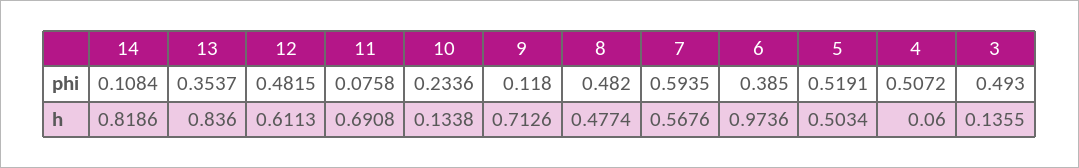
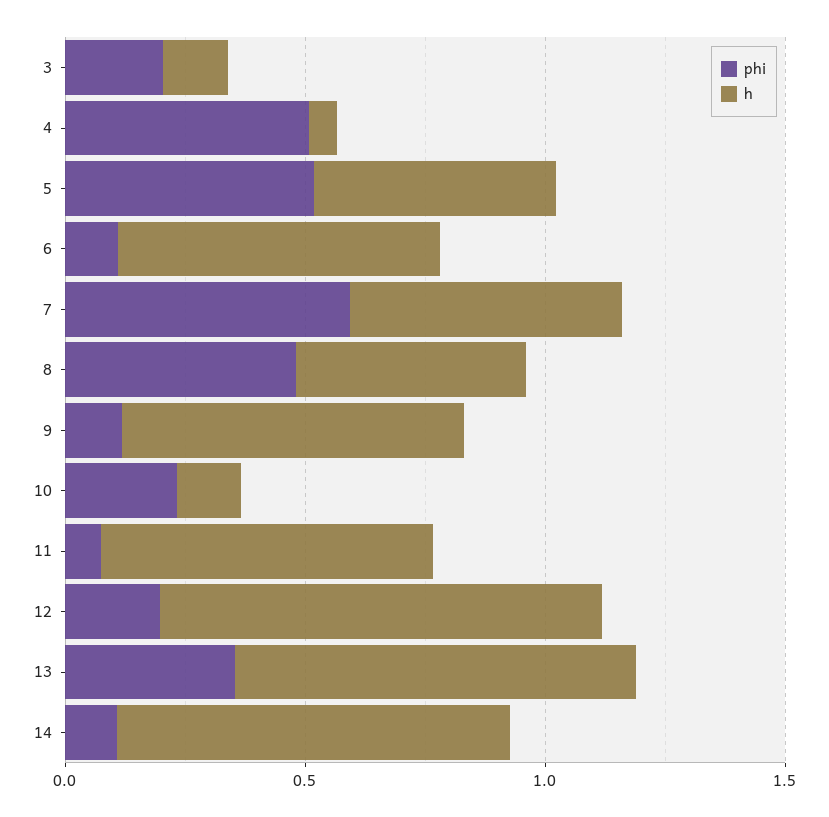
  {
    "phi": {
      "14": 0.1084,
      "13": 0.3537,
-     "12": 0.4815,
+     "12": 0.2,
      "11": 0.0758,
      "10": 0.2336,
      "9": 0.118,
      "8": 0.482,
      "7": 0.5935,
-     "6": 0.385,
+     "6": 0.1,
      "5": 0.5191,
      "4": 0.5072,
-     "3": 0.493
+     "3": 0.2
    },
    "h": {
      "14": 0.8186,
      "13": 0.836,
-     "12": 0.6113,
+     "12": 0.9,
      "11": 0.6908,
      "10": 0.1338,
      "9": 0.7126,
      "8": 0.4774,
      "7": 0.5676,
-     "6": 0.9736,
+     "6": 0.7,
      "5": 0.5034,
      "4": 0.06,
      "3": 0.1355
    }
  }

